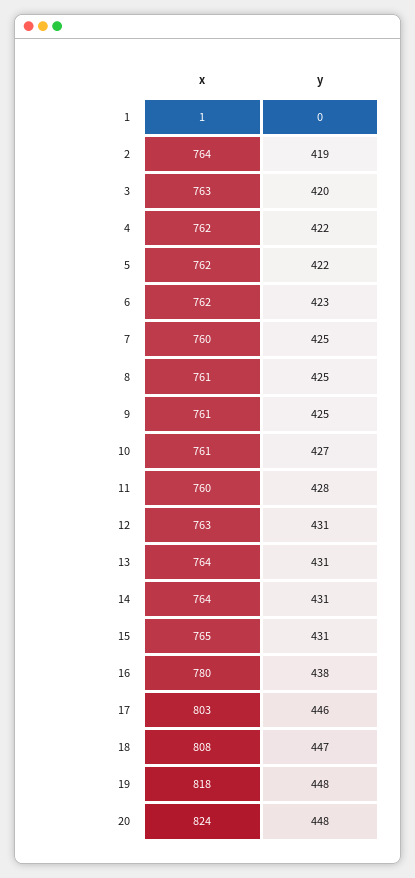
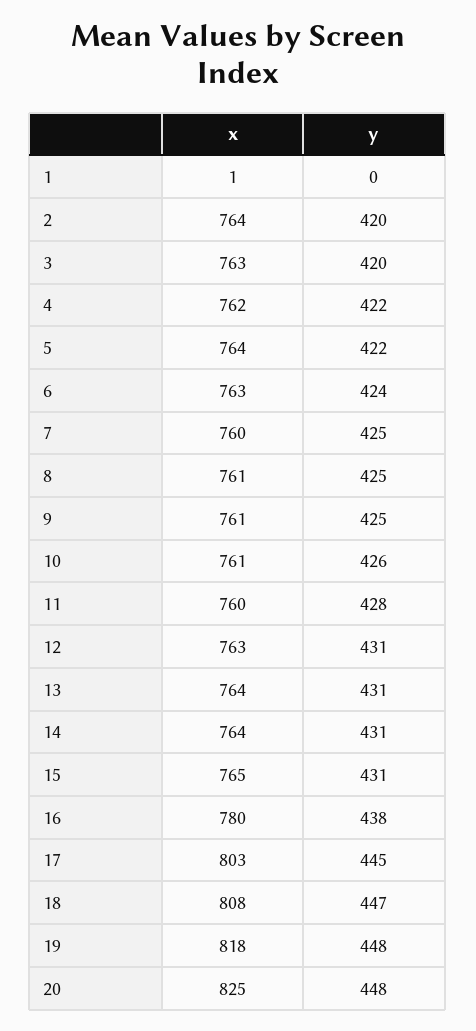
  {
    "x": {
      "1": 1,
      "2": 764,
      "3": 763,
      "4": 762,
-     "5": 762,
+     "5": 764,
-     "6": 762,
+     "6": 763,
      "7": 760,
      "8": 761,
      "9": 761,
      "10": 761,
      "11": 760,
      "12": 763,
      "13": 764,
      "14": 764,
      "15": 765,
      "16": 780,
      "17": 803,
      "18": 808,
      "19": 818,
-     "20": 824
+     "20": 825
    },
    "y": {
      "1": 0,
-     "2": 419,
+     "2": 420,
      "3": 420,
      "4": 422,
      "5": 422,
-     "6": 423,
+     "6": 424,
      "7": 425,
      "8": 425,
      "9": 425,
-     "10": 427,
+     "10": 426,
      "11": 428,
      "12": 431,
      "13": 431,
      "14": 431,
      "15": 431,
      "16": 438,
-     "17": 446,
+     "17": 445,
      "18": 447,
      "19": 448,
      "20": 448
    }
  }

